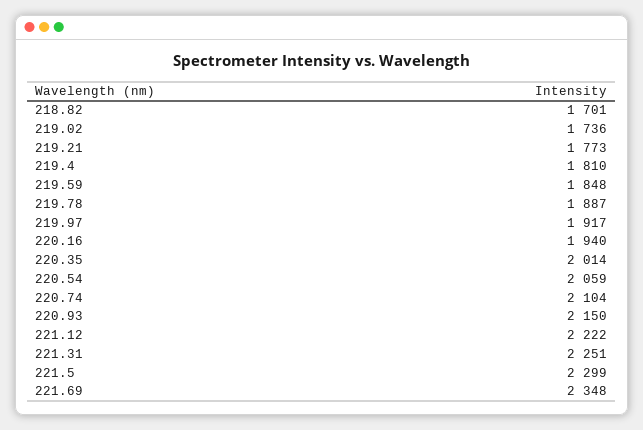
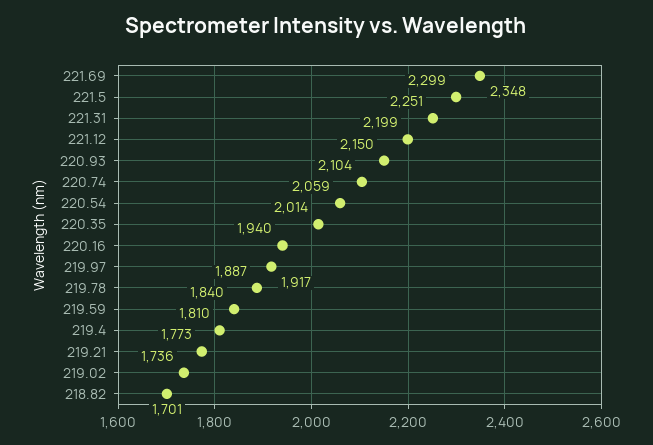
  {
    "218.82": 1701,
    "219.02": 1736,
    "219.21": 1773,
    "219.4": 1810,
-   "219.59": 1848,
+   "219.59": 1840,
    "219.78": 1887,
    "219.97": 1917,
    "220.16": 1940,
    "220.35": 2014,
    "220.54": 2059,
    "220.74": 2104,
    "220.93": 2150,
-   "221.12": 2222,
+   "221.12": 2199,
    "221.31": 2251,
    "221.5": 2299,
    "221.69": 2348
  }

